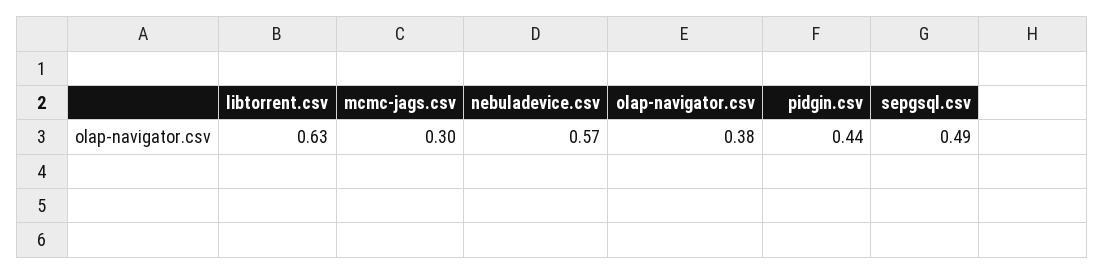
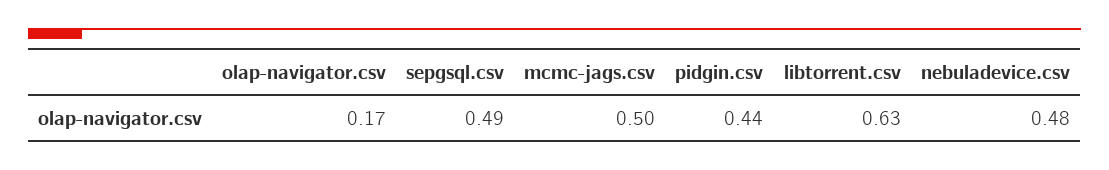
  {
    "libtorrent.csv": 0.63,
-   "mcmc-jags.csv": 0.3,
+   "mcmc-jags.csv": 0.5,
-   "nebuladevice.csv": 0.57,
+   "nebuladevice.csv": 0.48,
-   "olap-navigator.csv": 0.38,
+   "olap-navigator.csv": 0.17,
    "pidgin.csv": 0.44,
    "sepgsql.csv": 0.49
  }

